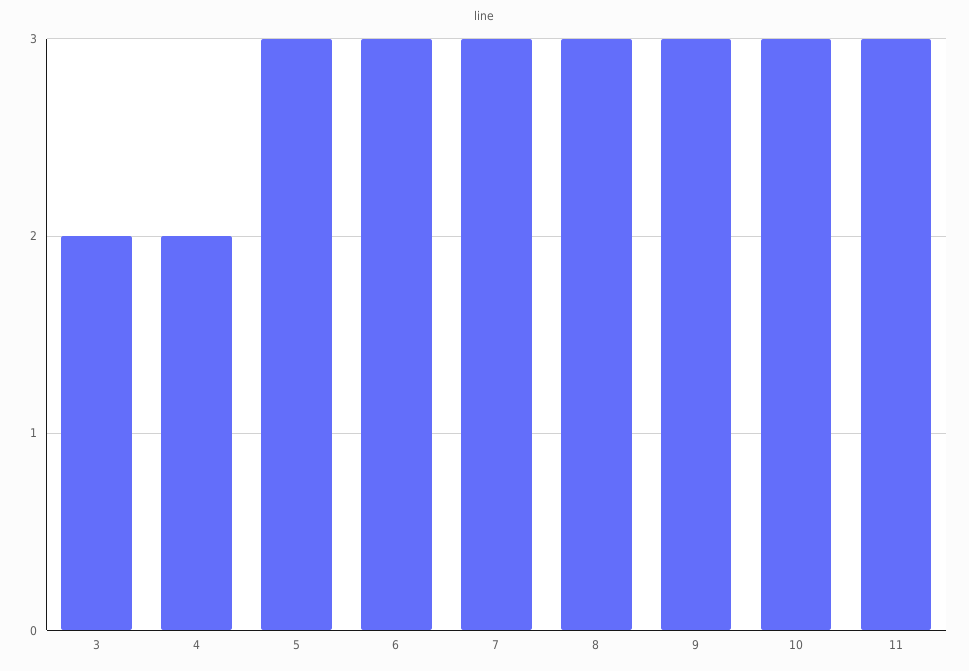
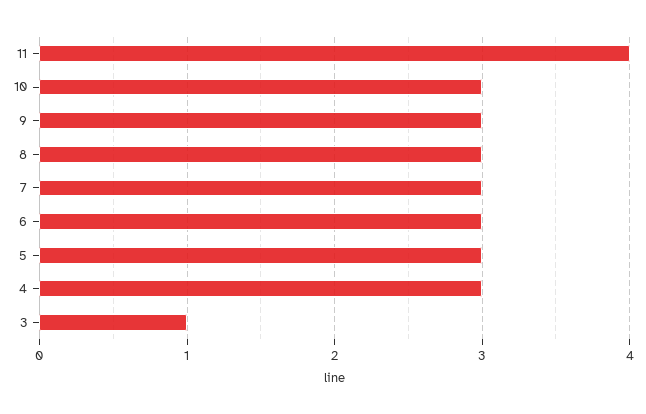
  {
-   "3": 2,
+   "3": 1,
-   "4": 2,
+   "4": 3,
    "5": 3,
    "6": 3,
    "7": 3,
    "8": 3,
    "9": 3,
    "10": 3,
-   "11": 3
+   "11": 4
  }

